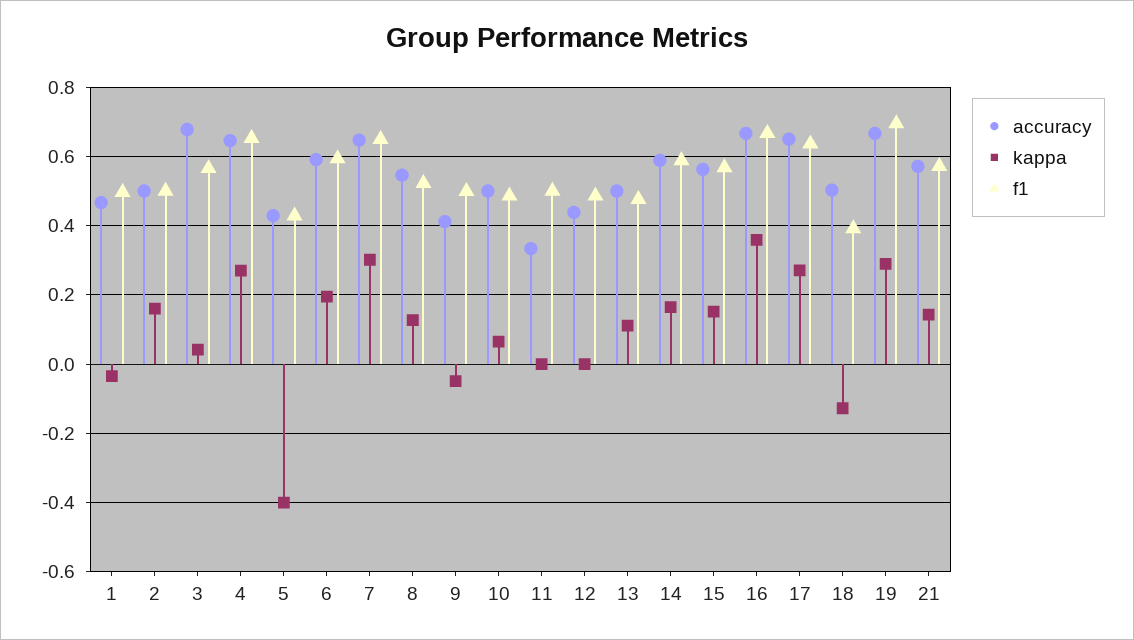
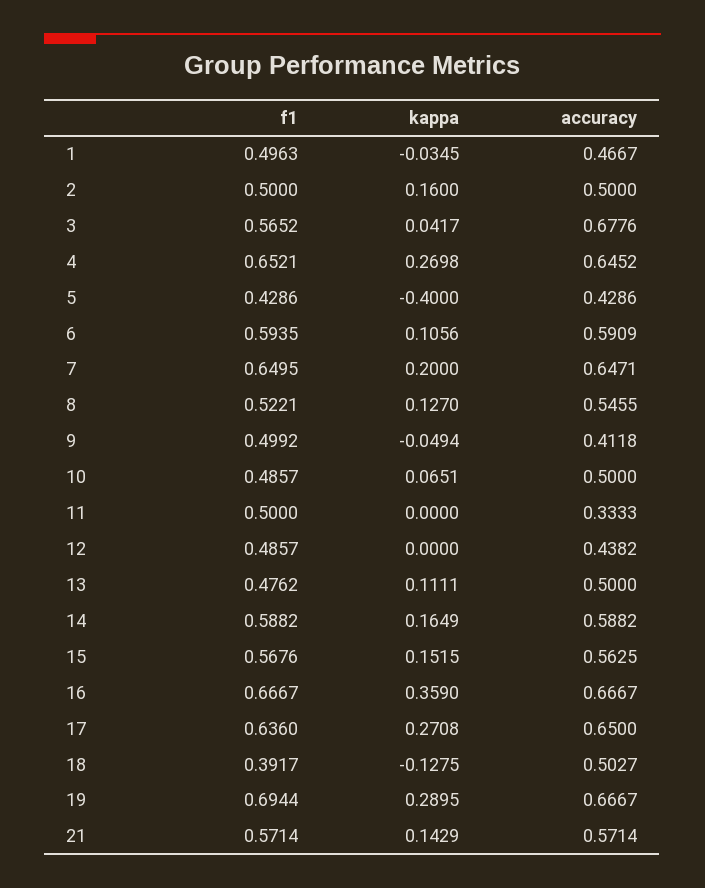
  {
    "accuracy": {
      "1": 0.4667,
      "2": 0.5,
      "3": 0.6776,
      "4": 0.6452,
      "5": 0.4286,
      "6": 0.5909,
      "7": 0.6471,
      "8": 0.5455,
      "9": 0.4118,
      "10": 0.5,
      "11": 0.3333,
      "12": 0.4382,
      "13": 0.5,
      "14": 0.5882,
      "15": 0.5625,
      "16": 0.6667,
      "17": 0.65,
      "18": 0.5027,
      "19": 0.6667,
      "21": 0.5714
    },
    "kappa": {
      "1": -0.0345,
      "2": 0.16,
      "3": 0.0417,
      "4": 0.2698,
      "5": -0.4,
-     "6": 0.2,
+     "6": 0.1056,
-     "7": 0.3,
+     "7": 0.2,
      "8": 0.127,
      "9": -0.0494,
      "10": 0.0651,
      "11": 0,
      "12": 0,
      "13": 0.1111,
      "14": 0.1649,
      "15": 0.1515,
      "16": 0.359,
      "17": 0.2708,
      "18": -0.1275,
      "19": 0.2895,
      "21": 0.1429
    },
    "f1": {
      "1": 0.4963,
      "2": 0.5,
      "3": 0.5652,
      "4": 0.6521,
      "5": 0.4286,
      "6": 0.5935,
      "7": 0.6495,
      "8": 0.5221,
      "9": 0.4992,
      "10": 0.4857,
      "11": 0.5,
      "12": 0.4857,
      "13": 0.4762,
      "14": 0.5882,
      "15": 0.5676,
      "16": 0.6667,
      "17": 0.636,
      "18": 0.3917,
      "19": 0.6944,
      "21": 0.5714
    }
  }

